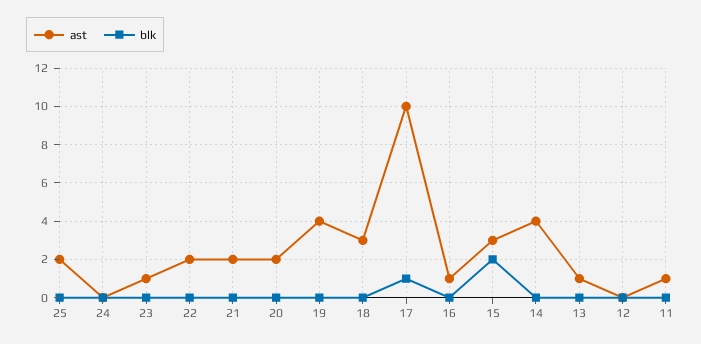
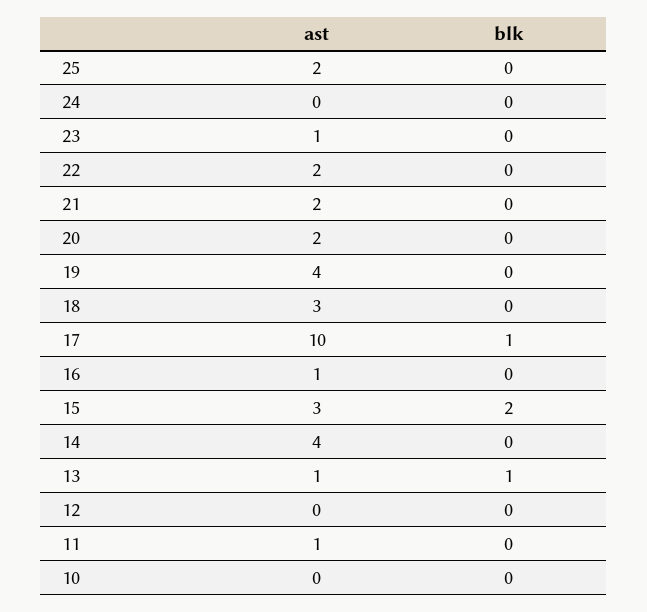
  {
    "ast": {
      "25": 2,
      "24": 0,
      "23": 1,
      "22": 2,
      "21": 2,
      "20": 2,
      "19": 4,
      "18": 3,
      "17": 10,
      "16": 1,
      "15": 3,
      "14": 4,
      "13": 1,
      "12": 0,
-     "11": 1
+     "11": 1,
+     "10": 0
    },
    "blk": {
      "25": 0,
      "24": 0,
      "23": 0,
      "22": 0,
      "21": 0,
      "20": 0,
      "19": 0,
      "18": 0,
      "17": 1,
      "16": 0,
      "15": 2,
      "14": 0,
-     "13": 0,
+     "13": 1,
      "12": 0,
-     "11": 0
+     "11": 0,
+     "10": 0
    }
  }

